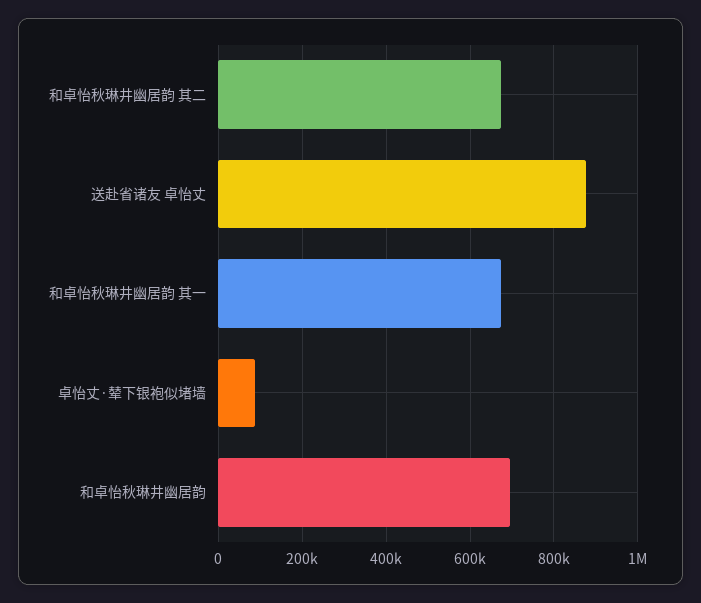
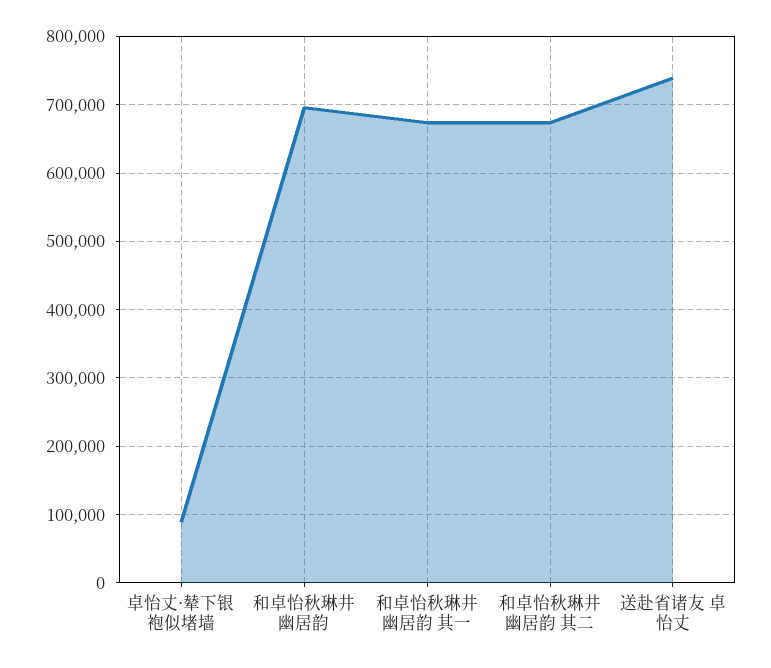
  {
    "和卓怡秋琳井幽居韵 其二": 670000,
-   "送赴省诸友 卓怡丈": 880000,
+   "送赴省诸友 卓怡丈": 740000,
    "和卓怡秋琳井幽居韵 其一": 670000,
    "卓怡丈·辇下银袍似堵墙": 90000,
    "和卓怡秋琳井幽居韵": 700000
  }

